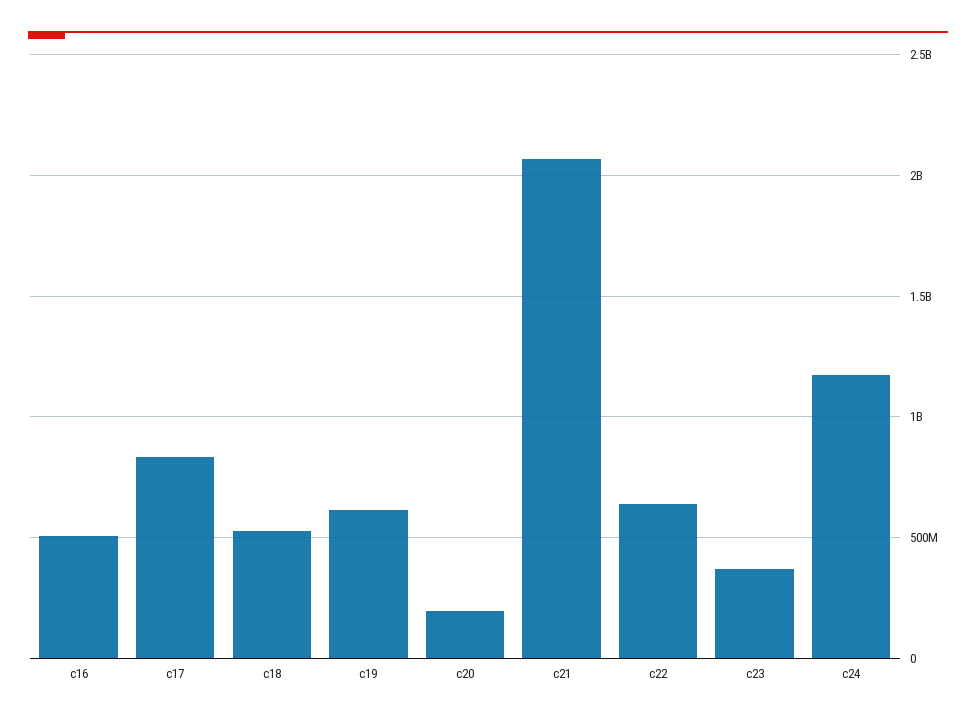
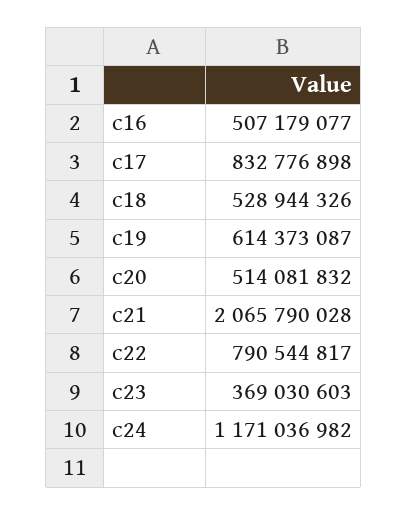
  {
    "c16": 507179077,
    "c17": 832776898,
    "c18": 528944326,
    "c19": 614373087,
-   "c20": 200000000,
+   "c20": 514081832,
    "c21": 2065790028,
-   "c22": 650000000,
+   "c22": 790544817,
    "c23": 369030603,
    "c24": 1171036982
  }

